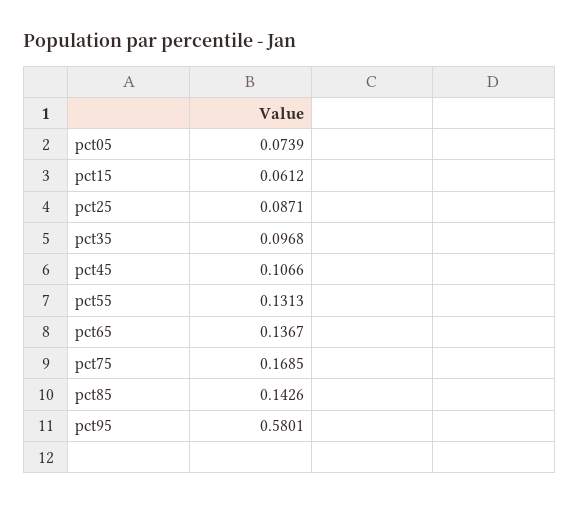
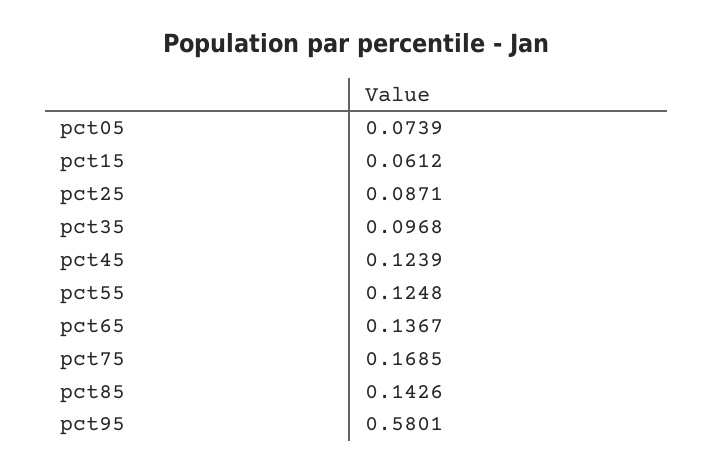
  {
    "pct05": 0.0739,
    "pct15": 0.0612,
    "pct25": 0.0871,
    "pct35": 0.0968,
-   "pct45": 0.1066,
+   "pct45": 0.1239,
-   "pct55": 0.1313,
+   "pct55": 0.1248,
    "pct65": 0.1367,
    "pct75": 0.1685,
    "pct85": 0.1426,
    "pct95": 0.5801
  }

